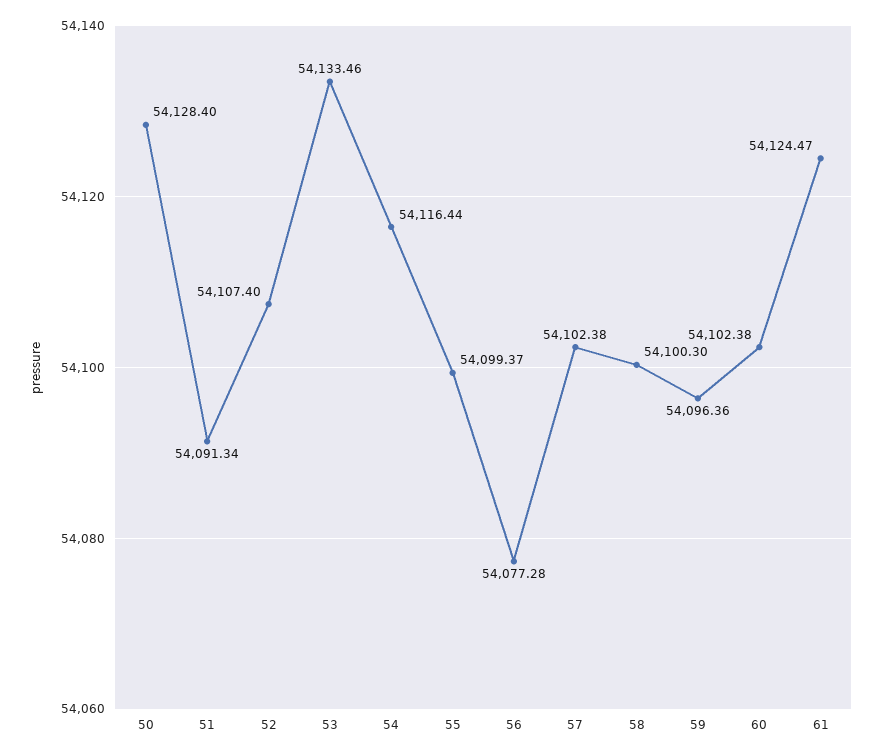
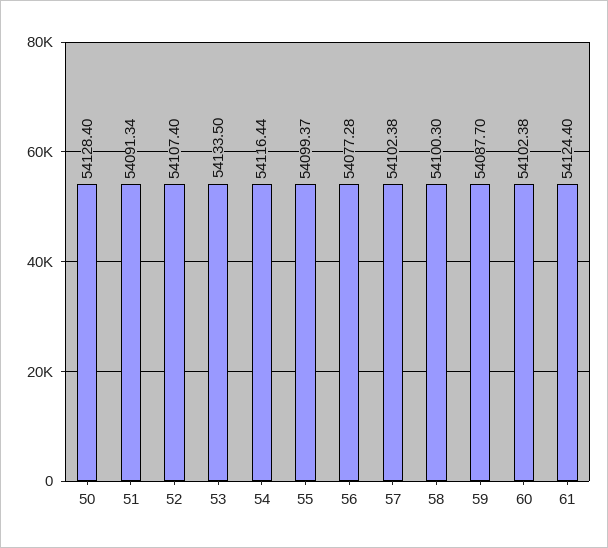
  {
    "50": 54128.4,
    "51": 54091.34,
    "52": 54107.4,
-   "53": 54133.46,
+   "53": 54133.5,
    "54": 54116.44,
    "55": 54099.37,
    "56": 54077.28,
    "57": 54102.38,
    "58": 54100.3,
-   "59": 54096.36,
+   "59": 54087.7,
    "60": 54102.38,
-   "61": 54124.47
+   "61": 54124.4
  }

